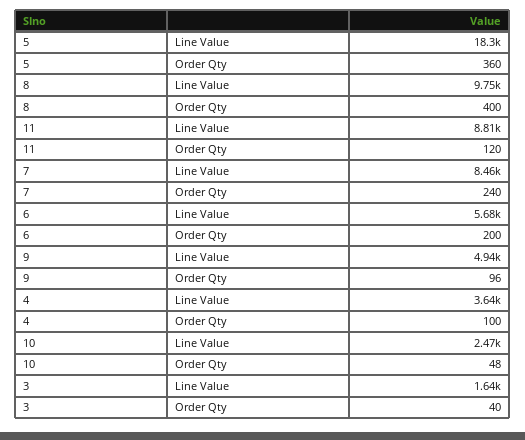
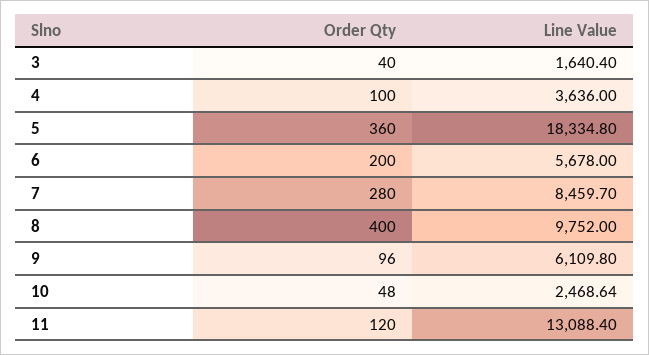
  {
    "5": {
      "Line Value": 18334.8,
      "Order Qty": 360
    },
    "8": {
      "Line Value": 9752,
      "Order Qty": 400
    },
    "11": {
-     "Line Value": 8810,
+     "Line Value": 13088.4,
      "Order Qty": 120
    },
    "7": {
      "Line Value": 8459.7,
-     "Order Qty": 240
+     "Order Qty": 280
    },
    "6": {
      "Line Value": 5678,
      "Order Qty": 200
    },
    "9": {
-     "Line Value": 4940,
+     "Line Value": 6109.8,
      "Order Qty": 96
    },
    "4": {
      "Line Value": 3636,
      "Order Qty": 100
    },
    "10": {
      "Line Value": 2468.64,
      "Order Qty": 48
    },
    "3": {
      "Line Value": 1640.4,
      "Order Qty": 40
    }
  }

